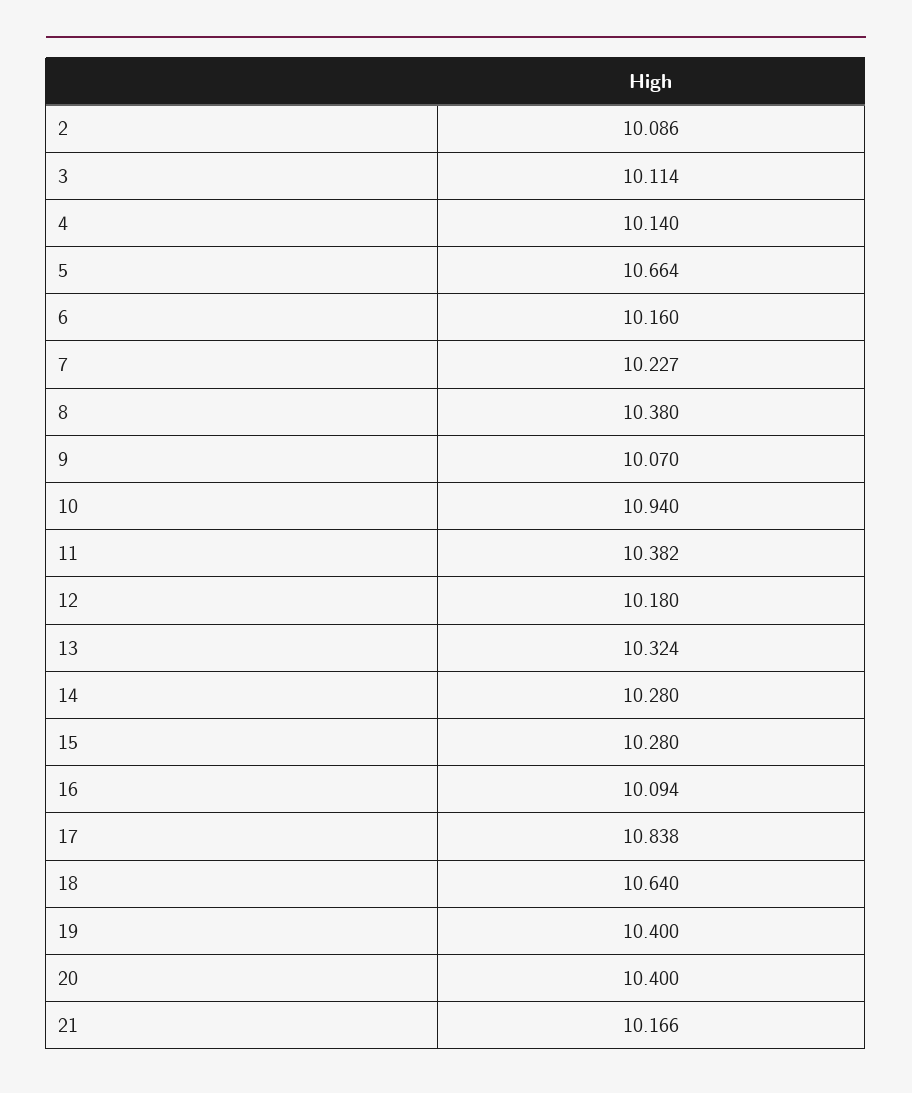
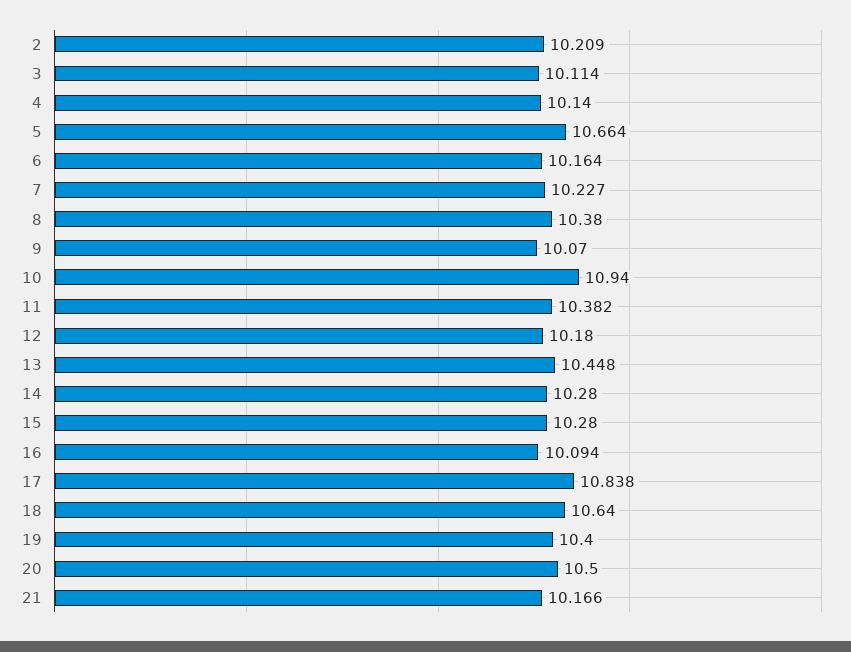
  {
-   "2": 10.086,
+   "2": 10.209,
    "3": 10.114,
    "4": 10.14,
    "5": 10.664,
-   "6": 10.16,
+   "6": 10.164,
    "7": 10.227,
    "8": 10.38,
    "9": 10.07,
    "10": 10.94,
    "11": 10.382,
    "12": 10.18,
-   "13": 10.324,
+   "13": 10.448,
    "14": 10.28,
    "15": 10.28,
    "16": 10.094,
    "17": 10.838,
    "18": 10.64,
    "19": 10.4,
-   "20": 10.4,
+   "20": 10.5,
    "21": 10.166
  }

